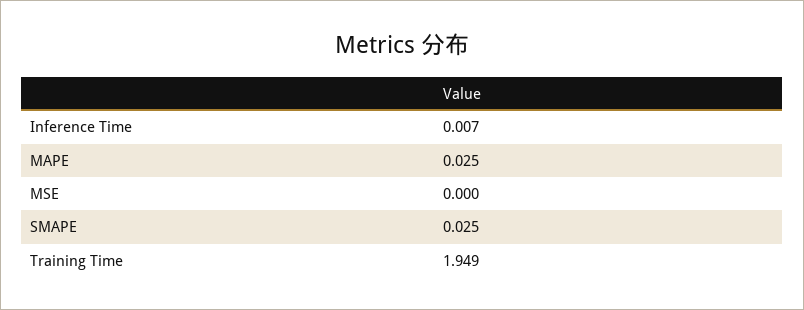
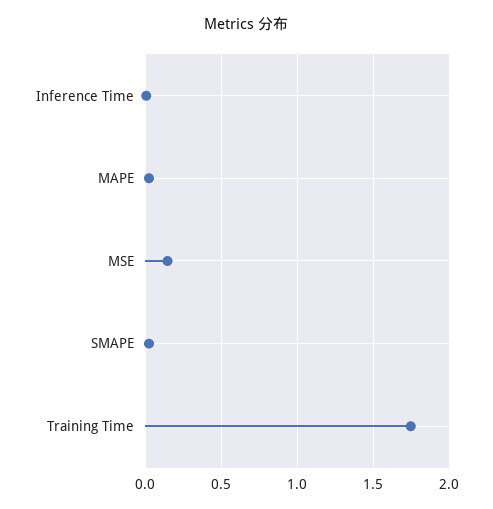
  {
    "Inference Time": 0.007,
    "MAPE": 0.025,
-   "MSE": 0,
+   "MSE": 0.15,
    "SMAPE": 0.025,
-   "Training Time": 1.949
+   "Training Time": 1.75
  }

